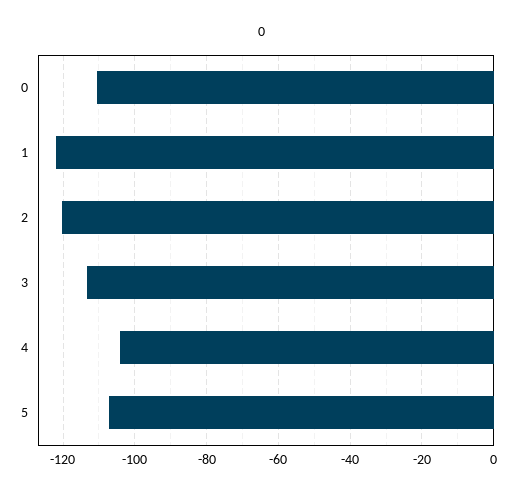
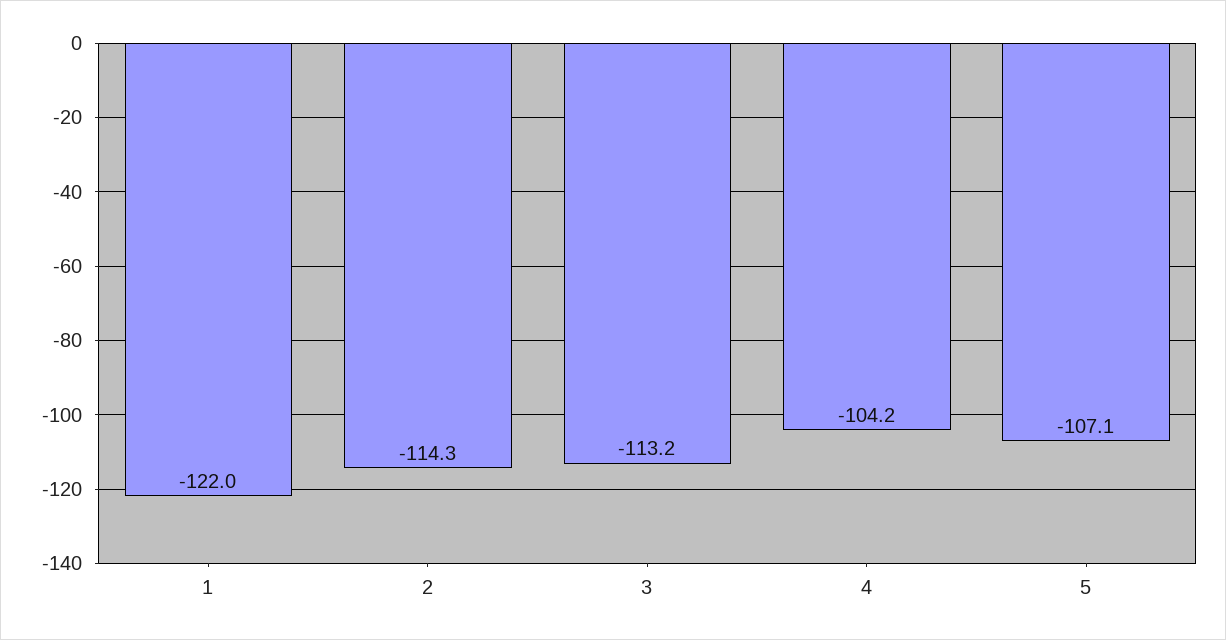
  {
-   "0": -110,
    "1": -122,
-   "2": -120,
+   "2": -114.3,
    "3": -113.2,
    "4": -104.2,
    "5": -107.1
  }

